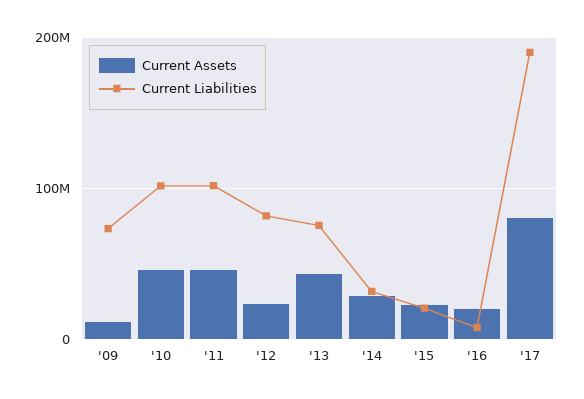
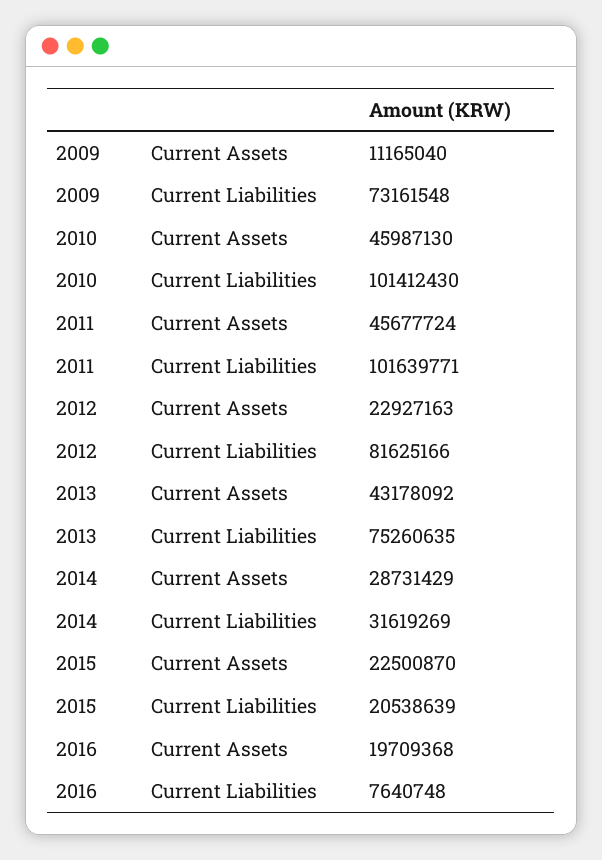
  {
    "Current Assets": {
      "'09": 11165040,
      "'10": 45987130,
      "'11": 45677724,
      "'12": 22927163,
      "'13": 43178092,
      "'14": 28731429,
      "'15": 22500870,
-     "'16": 19709368,
+     "'16": 19709368
-     "'17": 80000000
    },
    "Current Liabilities": {
      "'09": 73161548,
      "'10": 101412430,
      "'11": 101639771,
      "'12": 81625166,
      "'13": 75260635,
      "'14": 31619269,
      "'15": 20538639,
-     "'16": 7640748,
+     "'16": 7640748
-     "'17": 190000000
    }
  }

